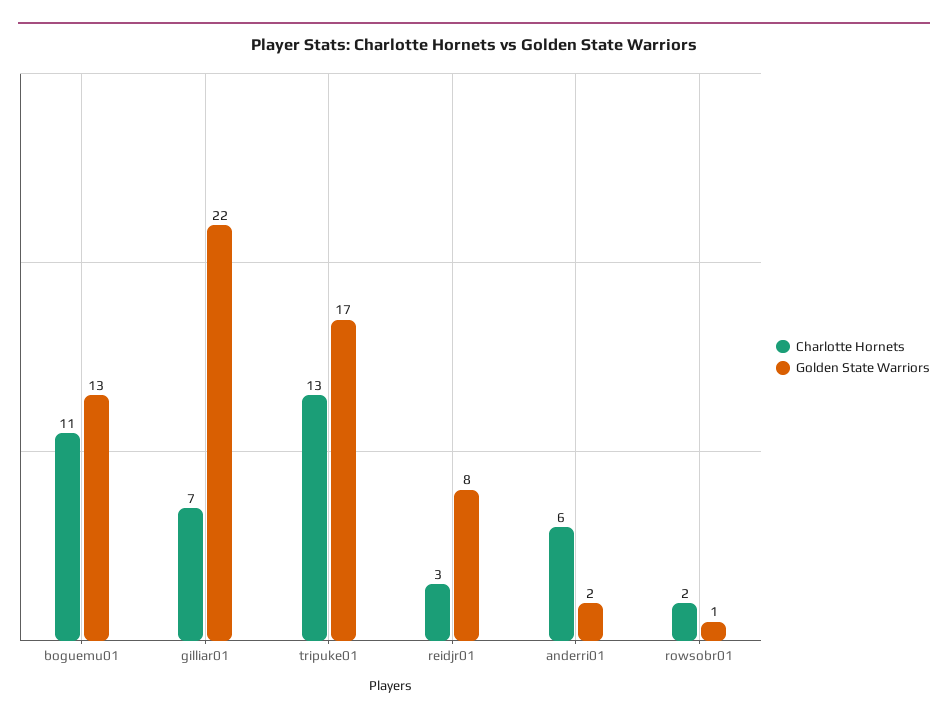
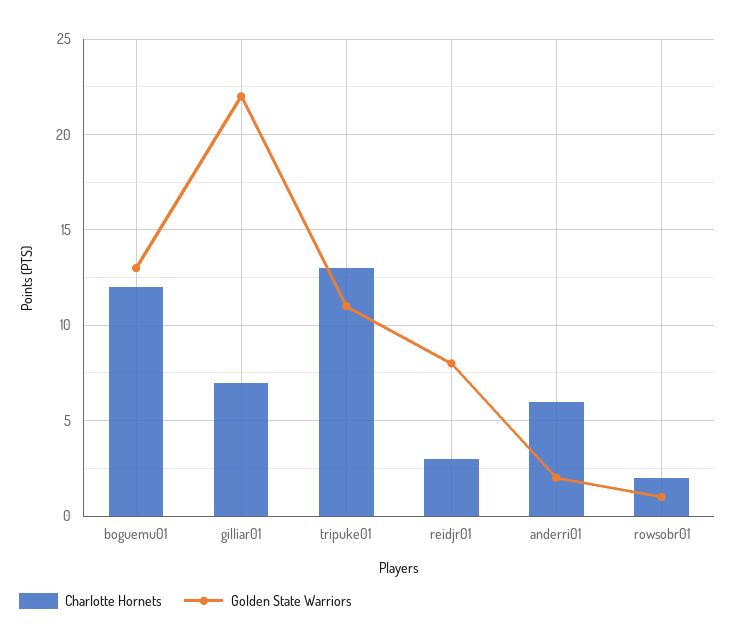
  {
    "Charlotte Hornets": {
-     "boguemu01": 11,
+     "boguemu01": 12,
      "gilliar01": 7,
      "tripuke01": 13,
      "reidjr01": 3,
      "anderri01": 6,
      "rowsobr01": 2
    },
    "Golden State Warriors": {
      "boguemu01": 13,
      "gilliar01": 22,
-     "tripuke01": 17,
+     "tripuke01": 11,
      "reidjr01": 8,
      "anderri01": 2,
      "rowsobr01": 1
    }
  }

